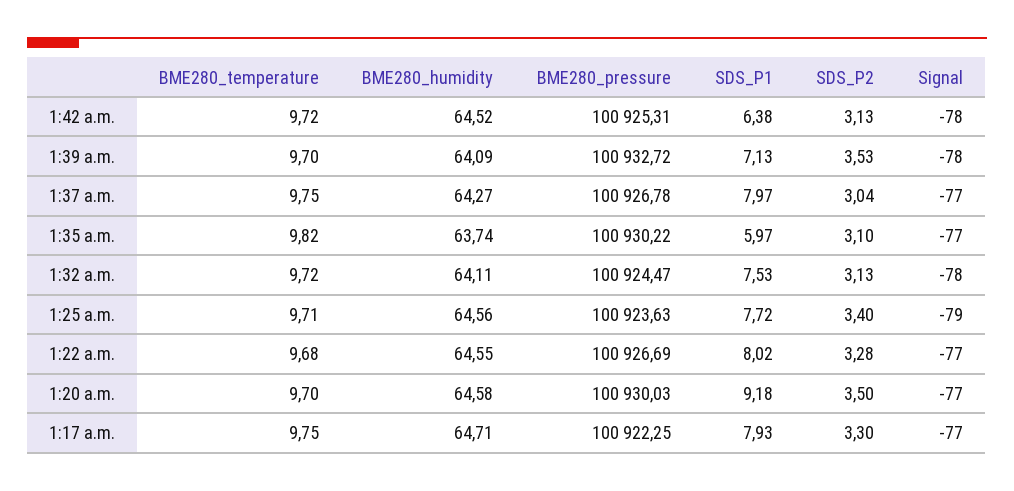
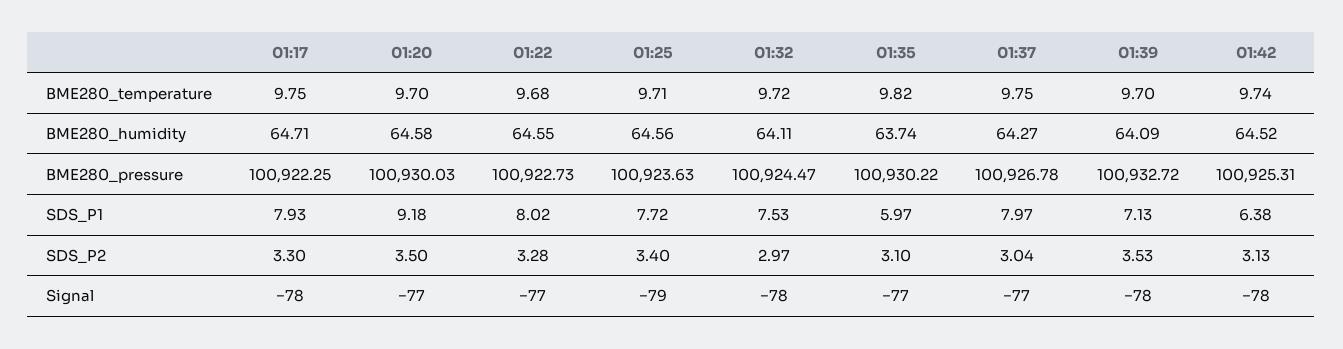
  {
    "BME280_temperature": {
-     "1:42 a.m.": 9.72,
+     "1:42 a.m.": 9.74,
      "1:39 a.m.": 9.7,
      "1:37 a.m.": 9.75,
      "1:35 a.m.": 9.82,
      "1:32 a.m.": 9.72,
      "1:25 a.m.": 9.71,
      "1:22 a.m.": 9.68,
      "1:20 a.m.": 9.7,
      "1:17 a.m.": 9.75
    },
    "BME280_humidity": {
      "1:42 a.m.": 64.52,
      "1:39 a.m.": 64.09,
      "1:37 a.m.": 64.27,
      "1:35 a.m.": 63.74,
      "1:32 a.m.": 64.11,
      "1:25 a.m.": 64.56,
      "1:22 a.m.": 64.55,
      "1:20 a.m.": 64.58,
      "1:17 a.m.": 64.71
    },
    "BME280_pressure": {
      "1:42 a.m.": 100925.31,
      "1:39 a.m.": 100932.72,
      "1:37 a.m.": 100926.78,
      "1:35 a.m.": 100930.22,
      "1:32 a.m.": 100924.47,
      "1:25 a.m.": 100923.63,
-     "1:22 a.m.": 100926.69,
+     "1:22 a.m.": 100922.73,
      "1:20 a.m.": 100930.03,
      "1:17 a.m.": 100922.25
    },
    "SDS_P1": {
      "1:42 a.m.": 6.38,
      "1:39 a.m.": 7.13,
      "1:37 a.m.": 7.97,
      "1:35 a.m.": 5.97,
      "1:32 a.m.": 7.53,
      "1:25 a.m.": 7.72,
      "1:22 a.m.": 8.02,
      "1:20 a.m.": 9.18,
      "1:17 a.m.": 7.93
    },
    "SDS_P2": {
      "1:42 a.m.": 3.13,
      "1:39 a.m.": 3.53,
      "1:37 a.m.": 3.04,
      "1:35 a.m.": 3.1,
-     "1:32 a.m.": 3.13,
+     "1:32 a.m.": 2.97,
      "1:25 a.m.": 3.4,
      "1:22 a.m.": 3.28,
      "1:20 a.m.": 3.5,
      "1:17 a.m.": 3.3
    },
    "Signal": {
      "1:42 a.m.": -78,
      "1:39 a.m.": -78,
      "1:37 a.m.": -77,
      "1:35 a.m.": -77,
      "1:32 a.m.": -78,
      "1:25 a.m.": -79,
      "1:22 a.m.": -77,
      "1:20 a.m.": -77,
-     "1:17 a.m.": -77
+     "1:17 a.m.": -78
    }
  }

